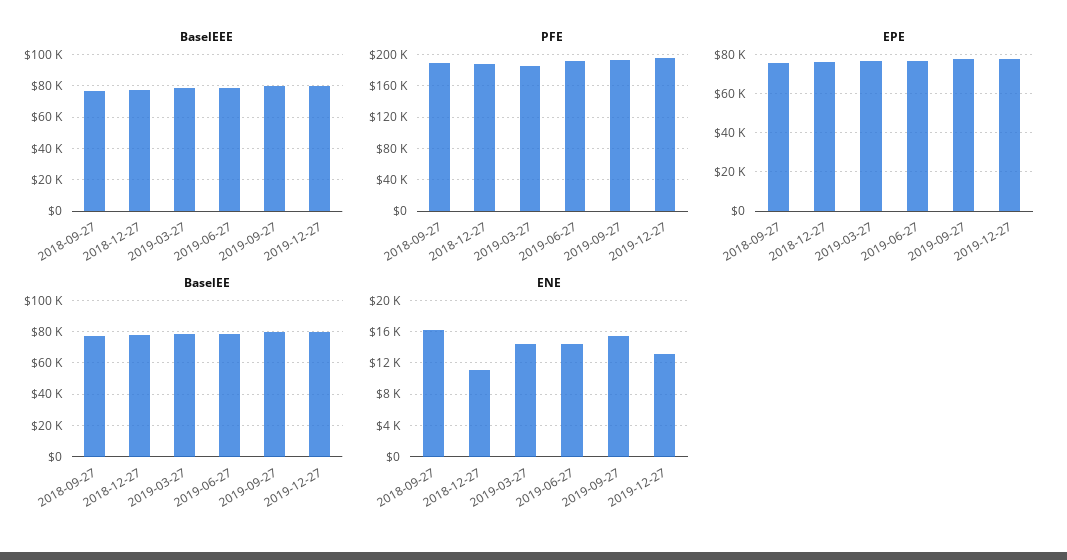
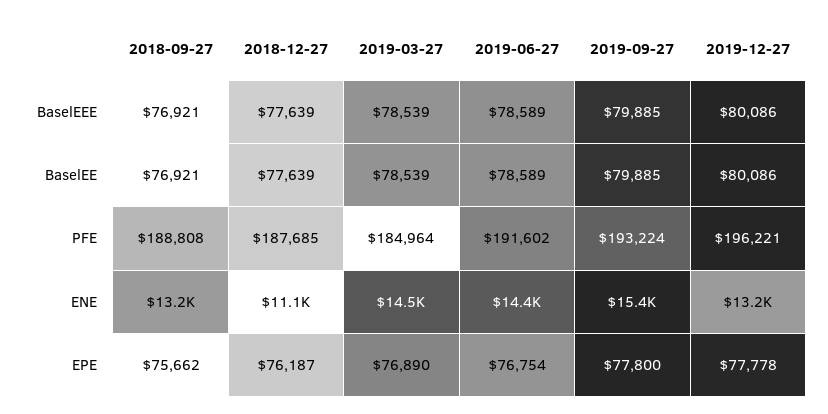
  {
    "BaselEEE": {
      "2018-09-27": 76921,
      "2018-12-27": 77639,
      "2019-03-27": 78539,
      "2019-06-27": 78589,
      "2019-09-27": 79885,
      "2019-12-27": 80086
    },
    "PFE": {
      "2018-09-27": 188808,
      "2018-12-27": 187685,
      "2019-03-27": 184964,
      "2019-06-27": 191602,
      "2019-09-27": 193224,
      "2019-12-27": 196221
    },
    "EPE": {
      "2018-09-27": 75662,
      "2018-12-27": 76187,
      "2019-03-27": 76890,
      "2019-06-27": 76754,
      "2019-09-27": 77800,
      "2019-12-27": 77778
    },
    "BaselEE": {
      "2018-09-27": 76921,
      "2018-12-27": 77639,
      "2019-03-27": 78539,
      "2019-06-27": 78589,
      "2019-09-27": 79885,
      "2019-12-27": 80086
    },
    "ENE": {
-     "2018-09-27": 16000,
+     "2018-09-27": 13200,
      "2018-12-27": 11100,
      "2019-03-27": 14500,
      "2019-06-27": 14400,
      "2019-09-27": 15400,
      "2019-12-27": 13200
    }
  }

